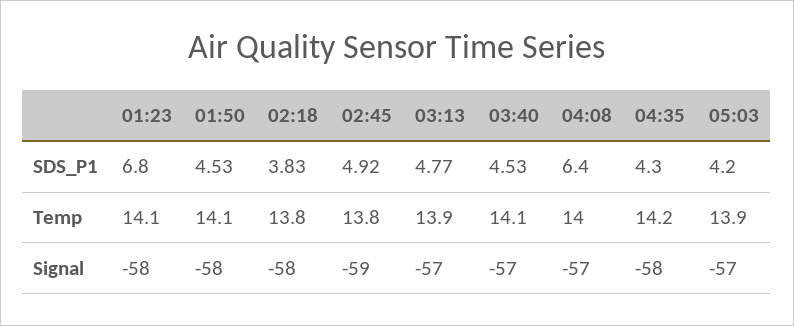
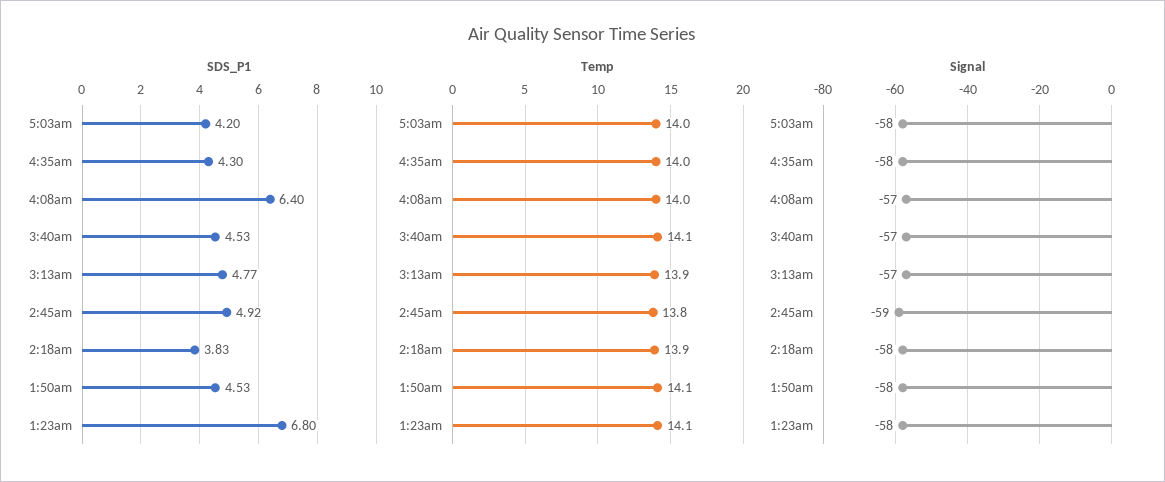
  {
    "SDS_P1": {
      "01:23": 6.8,
      "01:50": 4.53,
      "02:18": 3.83,
      "02:45": 4.92,
      "03:13": 4.77,
      "03:40": 4.53,
      "04:08": 6.4,
      "04:35": 4.3,
      "05:03": 4.2
    },
    "Temp": {
      "01:23": 14.1,
      "01:50": 14.1,
-     "02:18": 13.8,
+     "02:18": 13.9,
      "02:45": 13.8,
      "03:13": 13.9,
      "03:40": 14.1,
      "04:08": 14,
-     "04:35": 14.2,
+     "04:35": 14,
-     "05:03": 13.9
+     "05:03": 14
    },
    "Signal": {
      "01:23": -58,
      "01:50": -58,
      "02:18": -58,
      "02:45": -59,
      "03:13": -57,
      "03:40": -57,
      "04:08": -57,
      "04:35": -58,
-     "05:03": -57
+     "05:03": -58
    }
  }

